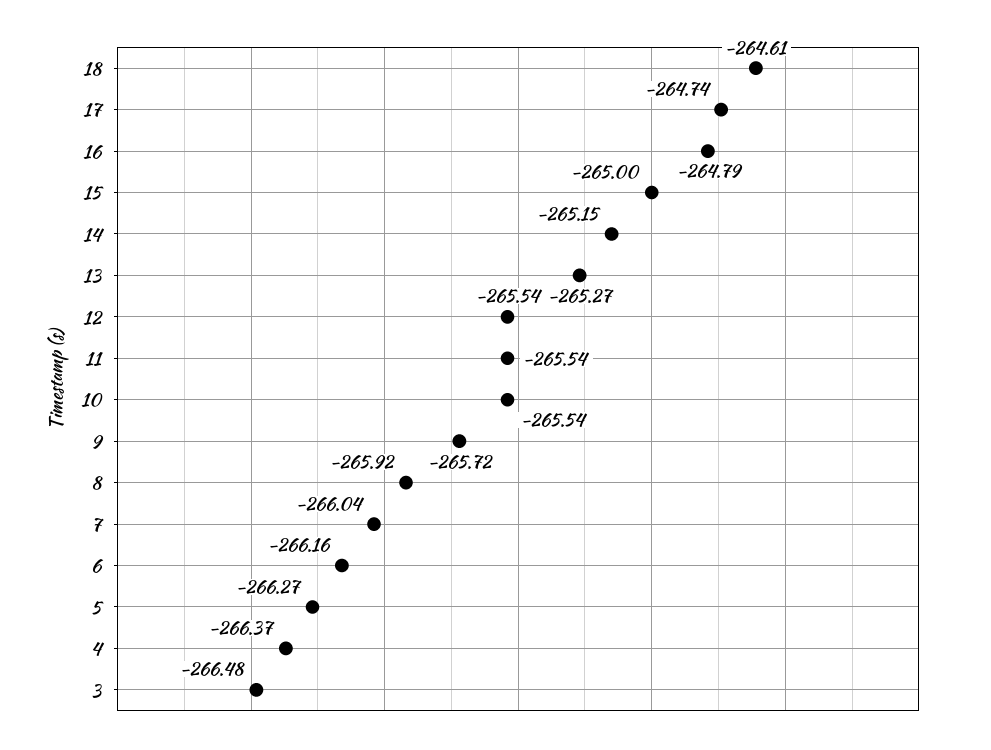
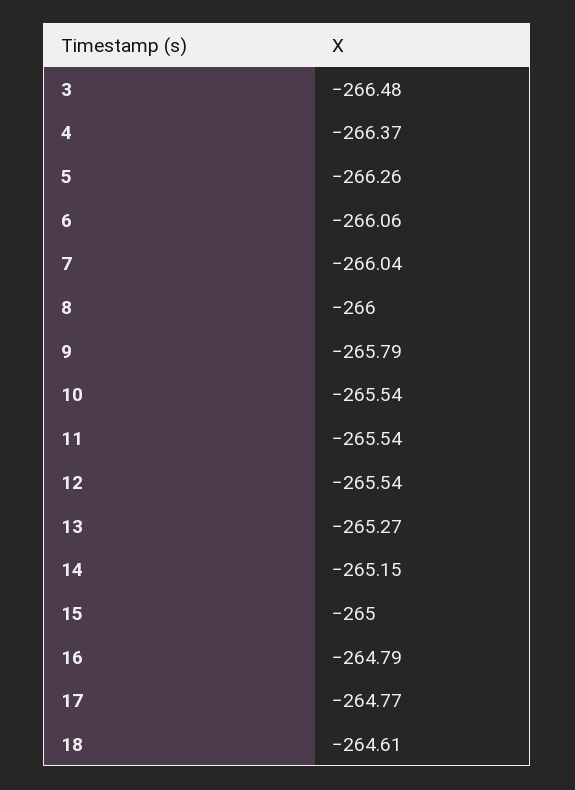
  {
    "18": -264.61,
-   "17": -264.74,
+   "17": -264.77,
    "16": -264.79,
    "15": -265,
    "14": -265.15,
    "13": -265.27,
    "12": -265.54,
    "11": -265.54,
    "10": -265.54,
-   "9": -265.72,
+   "9": -265.79,
-   "8": -265.92,
+   "8": -266,
    "7": -266.04,
-   "6": -266.16,
+   "6": -266.06,
-   "5": -266.27,
+   "5": -266.26,
    "4": -266.37,
    "3": -266.48
  }

